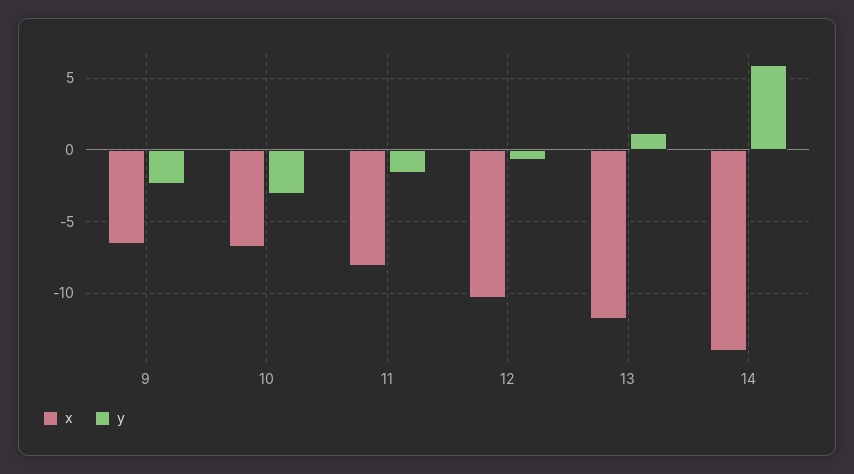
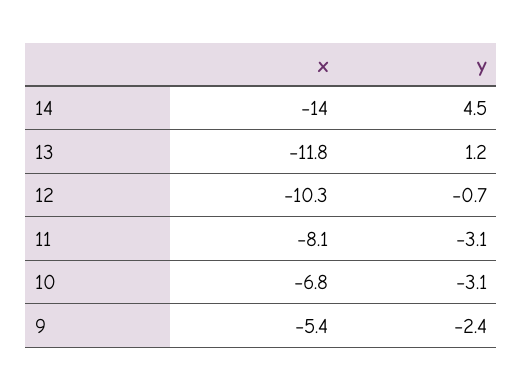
  {
    "x": {
-     "9": -6.5,
+     "9": -5.4,
      "10": -6.8,
      "11": -8.1,
      "12": -10.3,
      "13": -11.8,
      "14": -14
    },
    "y": {
      "9": -2.4,
      "10": -3.1,
-     "11": -1.5,
+     "11": -3.1,
      "12": -0.7,
      "13": 1.2,
-     "14": 6
+     "14": 4.5
    }
  }

